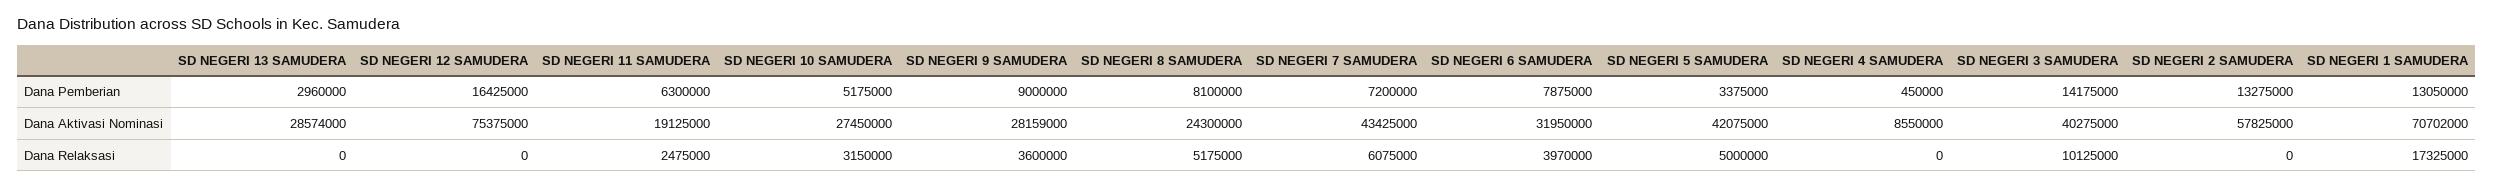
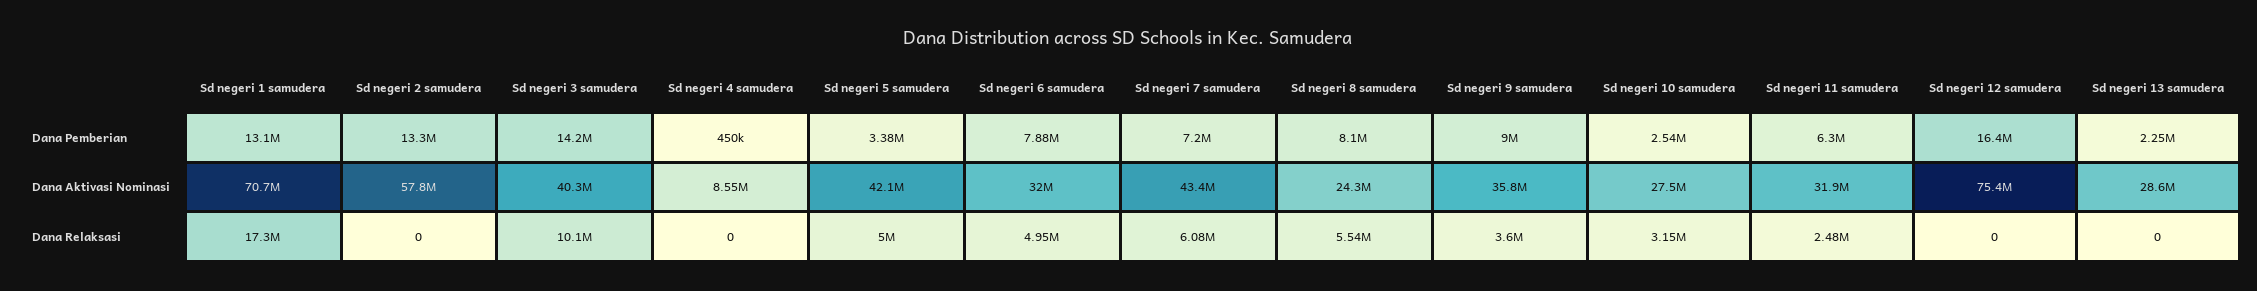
  {
    "SD NEGERI 13 SAMUDERA": {
-     "Dana Pemberian": 2960000,
+     "Dana Pemberian": 2250000,
      "Dana Aktivasi Nominasi": 28574000,
      "Dana Relaksasi": 0
    },
    "SD NEGERI 12 SAMUDERA": {
      "Dana Pemberian": 16425000,
      "Dana Aktivasi Nominasi": 75375000,
      "Dana Relaksasi": 0
    },
    "SD NEGERI 11 SAMUDERA": {
      "Dana Pemberian": 6300000,
-     "Dana Aktivasi Nominasi": 19125000,
+     "Dana Aktivasi Nominasi": 31900000,
      "Dana Relaksasi": 2475000
    },
    "SD NEGERI 10 SAMUDERA": {
-     "Dana Pemberian": 5175000,
+     "Dana Pemberian": 2540000,
      "Dana Aktivasi Nominasi": 27450000,
      "Dana Relaksasi": 3150000
    },
    "SD NEGERI 9 SAMUDERA": {
      "Dana Pemberian": 9000000,
-     "Dana Aktivasi Nominasi": 28159000,
+     "Dana Aktivasi Nominasi": 35800000,
      "Dana Relaksasi": 3600000
    },
    "SD NEGERI 8 SAMUDERA": {
      "Dana Pemberian": 8100000,
      "Dana Aktivasi Nominasi": 24300000,
-     "Dana Relaksasi": 5175000
+     "Dana Relaksasi": 5540000
    },
    "SD NEGERI 7 SAMUDERA": {
      "Dana Pemberian": 7200000,
      "Dana Aktivasi Nominasi": 43425000,
      "Dana Relaksasi": 6075000
    },
    "SD NEGERI 6 SAMUDERA": {
      "Dana Pemberian": 7875000,
      "Dana Aktivasi Nominasi": 31950000,
-     "Dana Relaksasi": 3970000
+     "Dana Relaksasi": 4950000
    },
    "SD NEGERI 5 SAMUDERA": {
      "Dana Pemberian": 3375000,
      "Dana Aktivasi Nominasi": 42075000,
      "Dana Relaksasi": 5000000
    },
    "SD NEGERI 4 SAMUDERA": {
      "Dana Pemberian": 450000,
      "Dana Aktivasi Nominasi": 8550000,
      "Dana Relaksasi": 0
    },
    "SD NEGERI 3 SAMUDERA": {
      "Dana Pemberian": 14175000,
      "Dana Aktivasi Nominasi": 40275000,
      "Dana Relaksasi": 10125000
    },
    "SD NEGERI 2 SAMUDERA": {
      "Dana Pemberian": 13275000,
      "Dana Aktivasi Nominasi": 57825000,
      "Dana Relaksasi": 0
    },
    "SD NEGERI 1 SAMUDERA": {
      "Dana Pemberian": 13050000,
      "Dana Aktivasi Nominasi": 70702000,
      "Dana Relaksasi": 17325000
    }
  }

